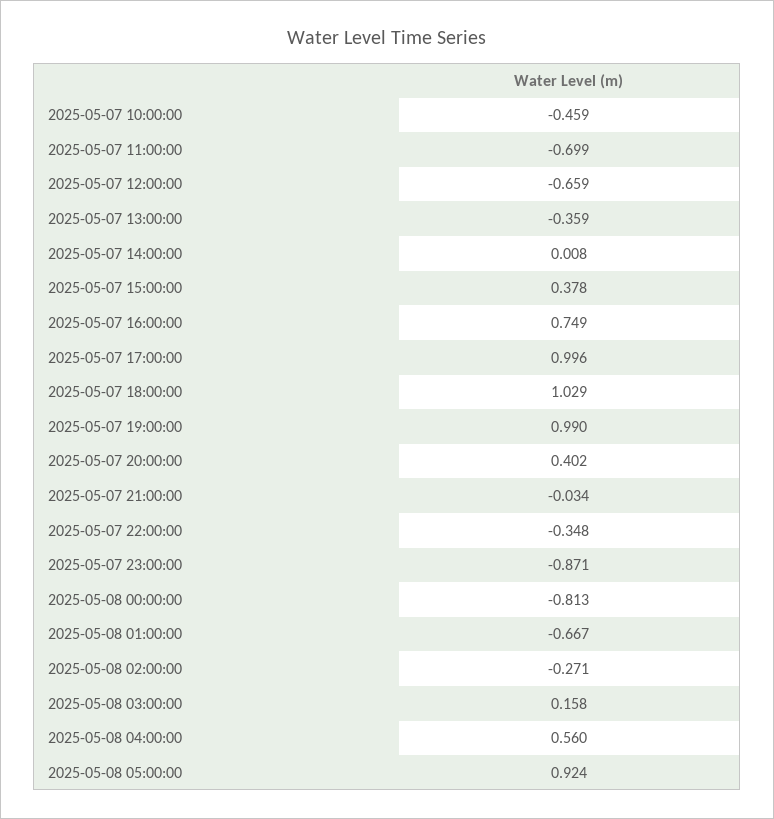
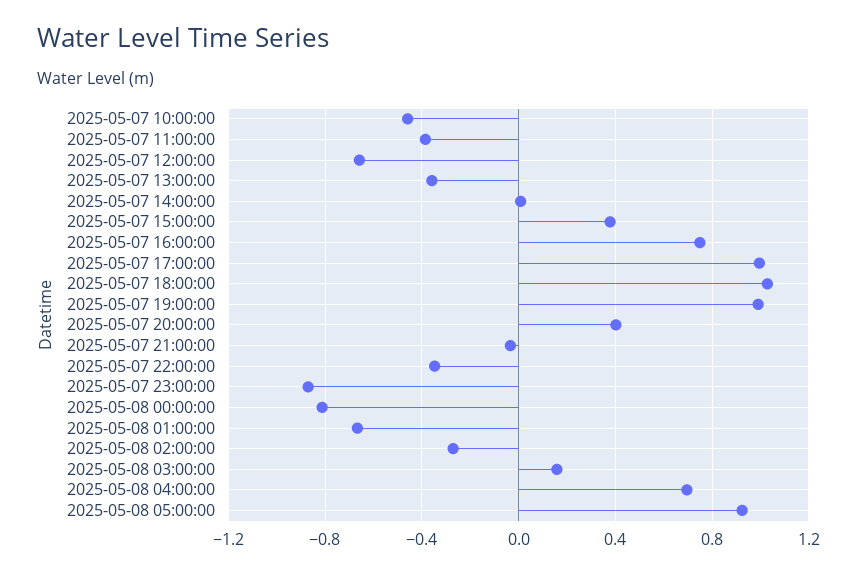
  {
    "2025-05-07 10:00:00": -0.459,
-   "2025-05-07 11:00:00": -0.699,
+   "2025-05-07 11:00:00": -0.4,
    "2025-05-07 12:00:00": -0.659,
    "2025-05-07 13:00:00": -0.359,
    "2025-05-07 14:00:00": 0.008,
    "2025-05-07 15:00:00": 0.378,
    "2025-05-07 16:00:00": 0.749,
    "2025-05-07 17:00:00": 0.996,
    "2025-05-07 18:00:00": 1.029,
    "2025-05-07 19:00:00": 0.99,
    "2025-05-07 20:00:00": 0.402,
    "2025-05-07 21:00:00": -0.034,
    "2025-05-07 22:00:00": -0.348,
    "2025-05-07 23:00:00": -0.871,
    "2025-05-08 00:00:00": -0.813,
    "2025-05-08 01:00:00": -0.667,
    "2025-05-08 02:00:00": -0.271,
    "2025-05-08 03:00:00": 0.158,
-   "2025-05-08 04:00:00": 0.56,
+   "2025-05-08 04:00:00": 0.7,
    "2025-05-08 05:00:00": 0.924
  }

